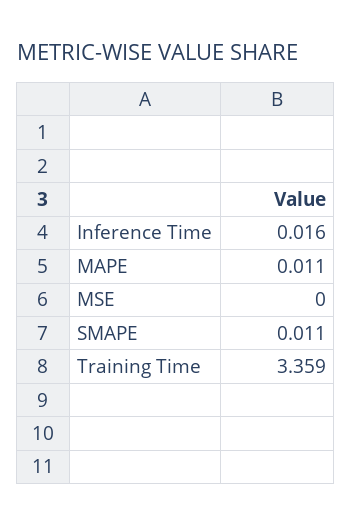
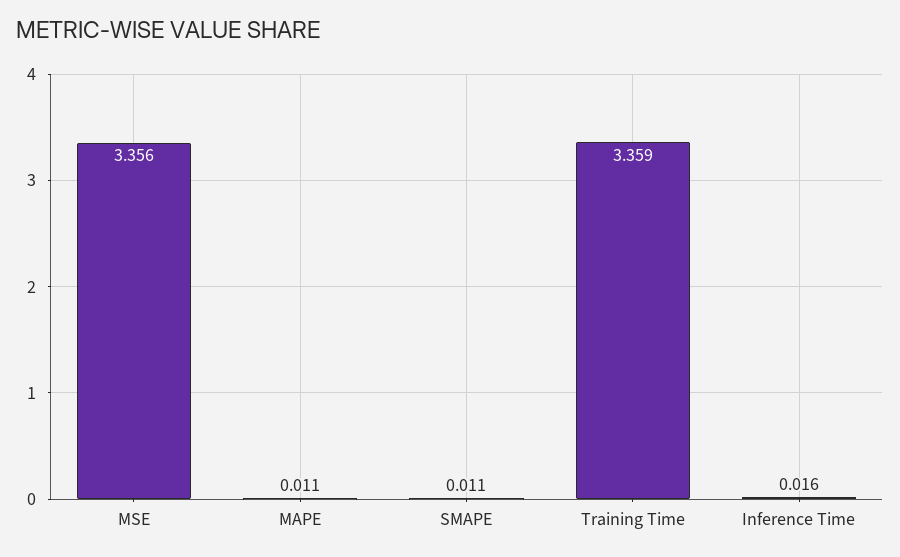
  {
    "Inference Time": 0.016,
    "MAPE": 0.011,
-   "MSE": 0,
+   "MSE": 3.356,
    "SMAPE": 0.011,
    "Training Time": 3.359
  }

